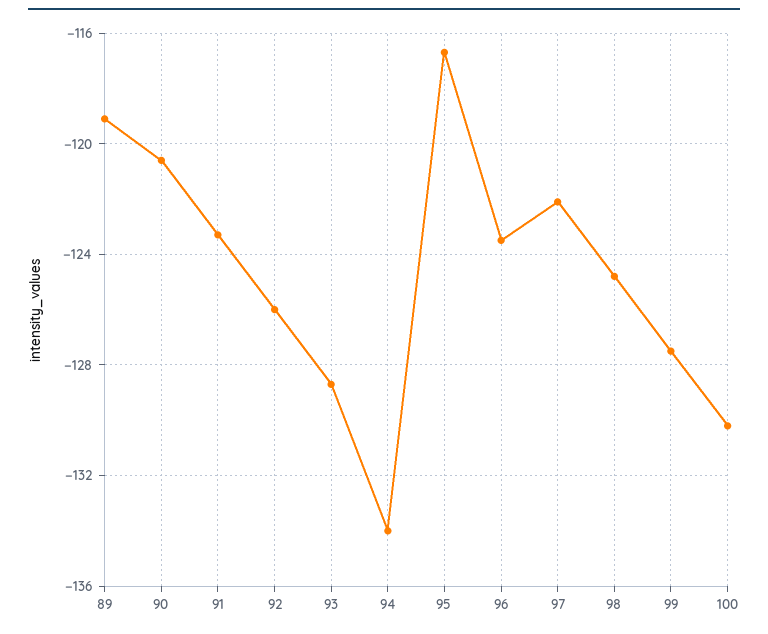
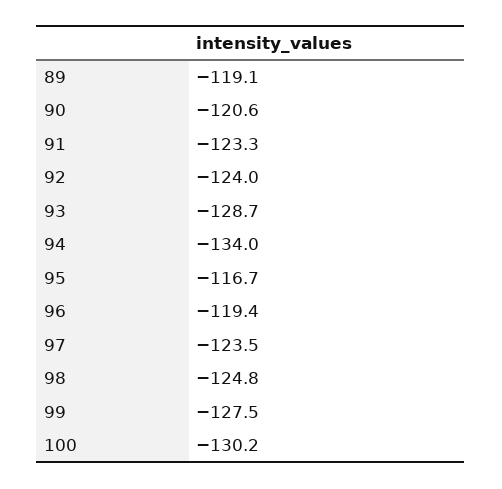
  {
    "89": -119.1,
    "90": -120.6,
    "91": -123.3,
-   "92": -126,
+   "92": -124,
    "93": -128.7,
    "94": -134,
    "95": -116.7,
-   "96": -123.5,
+   "96": -119.4,
-   "97": -122,
+   "97": -123.5,
    "98": -124.8,
    "99": -127.5,
    "100": -130.2
  }

